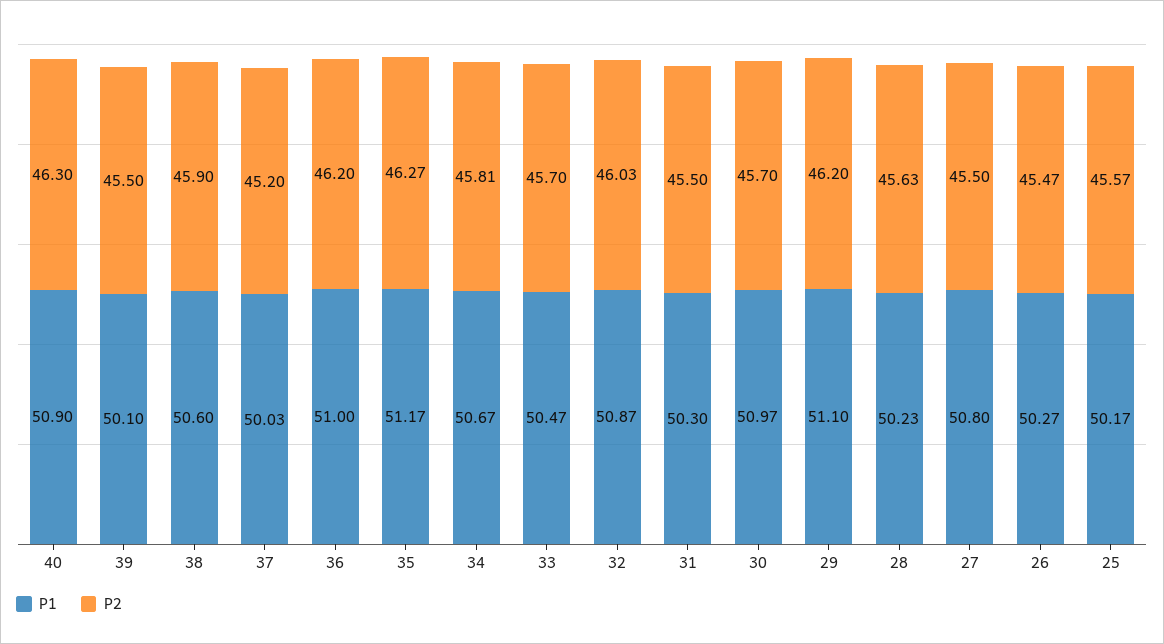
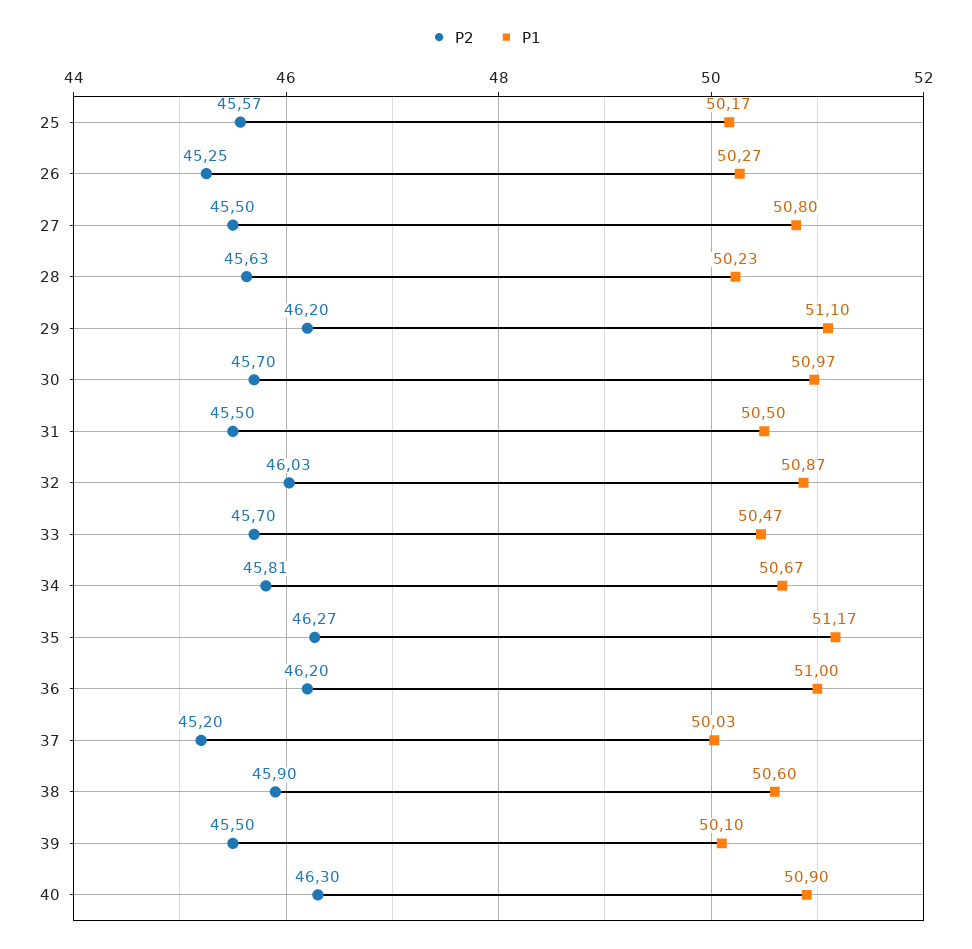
  {
    "P1": {
      "40": 50.9,
      "39": 50.1,
      "38": 50.6,
      "37": 50.03,
      "36": 51,
      "35": 51.17,
      "34": 50.67,
      "33": 50.47,
      "32": 50.87,
-     "31": 50.3,
+     "31": 50.5,
      "30": 50.97,
      "29": 51.1,
      "28": 50.23,
      "27": 50.8,
      "26": 50.27,
      "25": 50.17
    },
    "P2": {
      "40": 46.3,
      "39": 45.5,
      "38": 45.9,
      "37": 45.2,
      "36": 46.2,
      "35": 46.27,
      "34": 45.81,
      "33": 45.7,
      "32": 46.03,
      "31": 45.5,
      "30": 45.7,
      "29": 46.2,
      "28": 45.63,
      "27": 45.5,
-     "26": 45.47,
+     "26": 45.25,
      "25": 45.57
    }
  }

